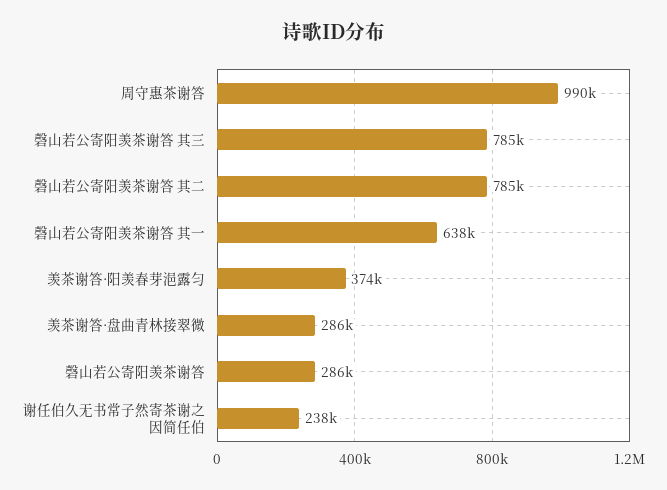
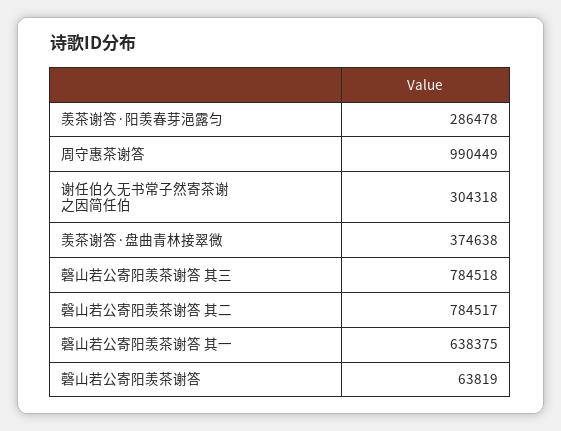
  {
    "周守惠茶谢答": 990449,
    "磬山若公寄阳羡茶谢答 其三": 784518,
    "磬山若公寄阳羡茶谢答 其二": 784517,
    "磬山若公寄阳羡茶谢答 其一": 638375,
-   "羡茶谢答·阳羡春芽浥露匀": 374000,
+   "羡茶谢答·阳羡春芽浥露匀": 286478,
-   "羡茶谢答·盘曲青林接翠微": 286000,
+   "羡茶谢答·盘曲青林接翠微": 374638,
-   "磬山若公寄阳羡茶谢答": 286000,
+   "磬山若公寄阳羡茶谢答": 63819,
-   "谢任伯久无书常子然寄茶谢之因简任伯": 238000
+   "谢任伯久无书常子然寄茶谢之因简任伯": 304318
  }

